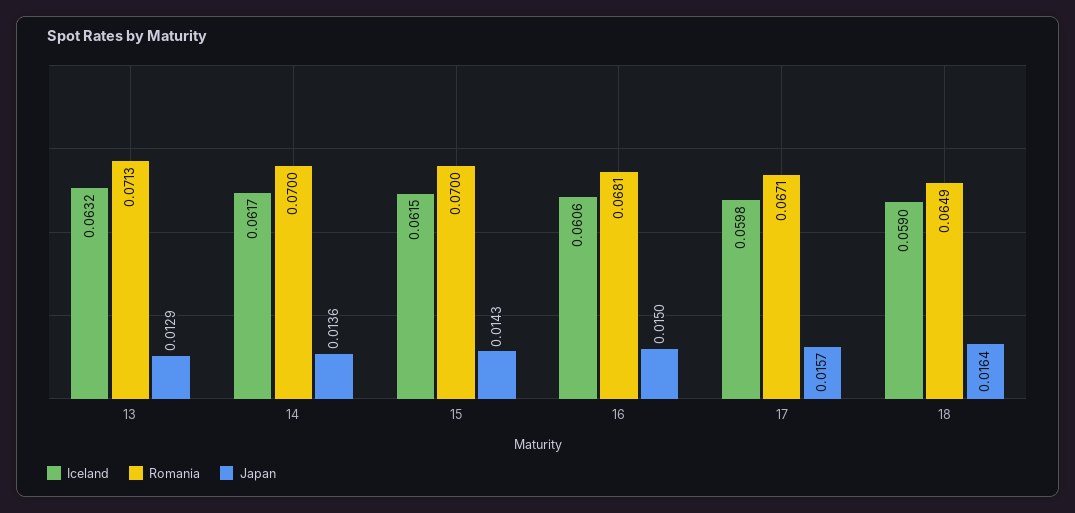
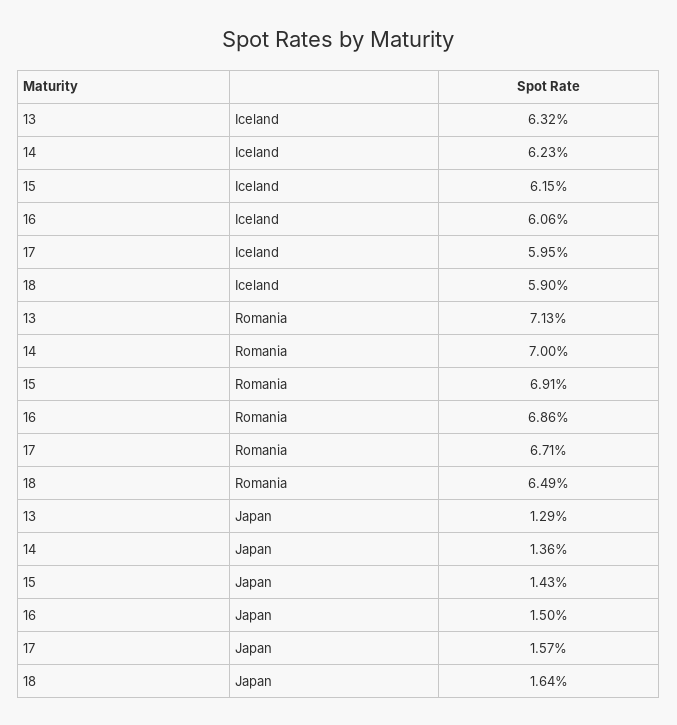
  {
    "Iceland": {
      "13": 0.0632,
-     "14": 0.0617,
+     "14": 0.0623,
      "15": 0.0615,
      "16": 0.0606,
-     "17": 0.0598,
+     "17": 0.0595,
      "18": 0.059
    },
    "Romania": {
      "13": 0.0713,
      "14": 0.07,
-     "15": 0.07,
+     "15": 0.0691,
-     "16": 0.0681,
+     "16": 0.0686,
      "17": 0.0671,
      "18": 0.0649
    },
    "Japan": {
      "13": 0.0129,
      "14": 0.0136,
      "15": 0.0143,
      "16": 0.015,
      "17": 0.0157,
      "18": 0.0164
    }
  }

